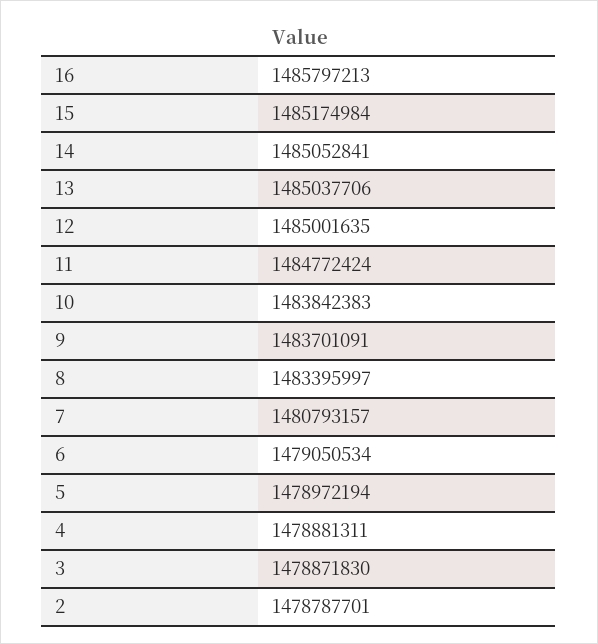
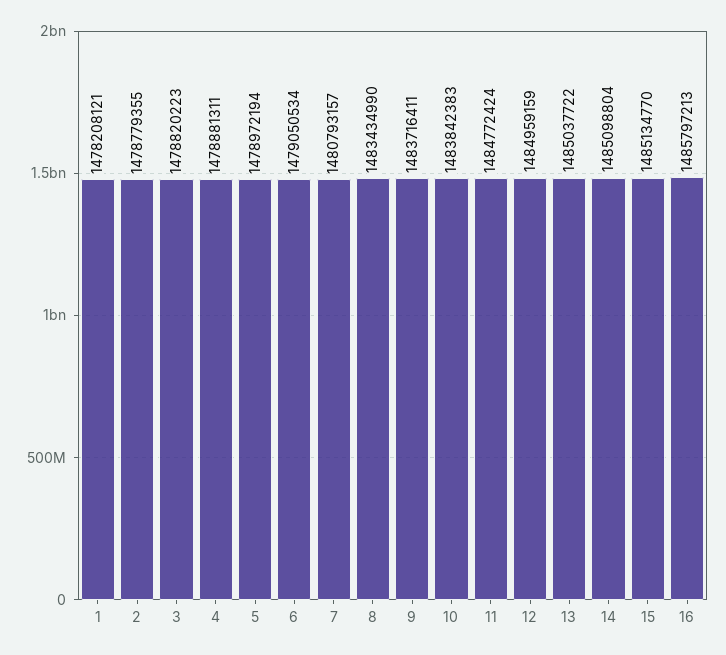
  {
    "16": 1485797213,
-   "15": 1485174984,
+   "15": 1485134770,
-   "14": 1485052841,
+   "14": 1485098804,
-   "13": 1485037706,
+   "13": 1485037722,
-   "12": 1485001635,
+   "12": 1484959159,
    "11": 1484772424,
    "10": 1483842383,
-   "9": 1483701091,
+   "9": 1483716411,
-   "8": 1483395997,
+   "8": 1483434990,
    "7": 1480793157,
    "6": 1479050534,
    "5": 1478972194,
    "4": 1478881311,
-   "3": 1478871830,
+   "3": 1478820223,
-   "2": 1478787701
+   "2": 1478779355,
+   "1": 1478208121
  }

